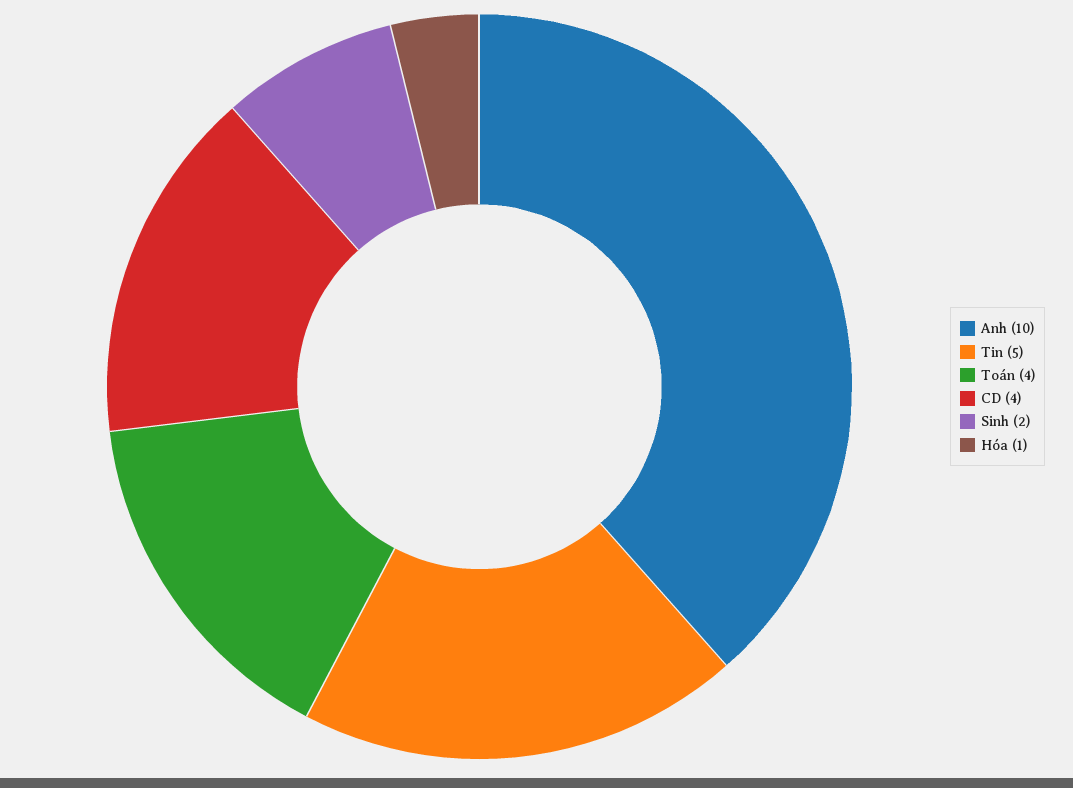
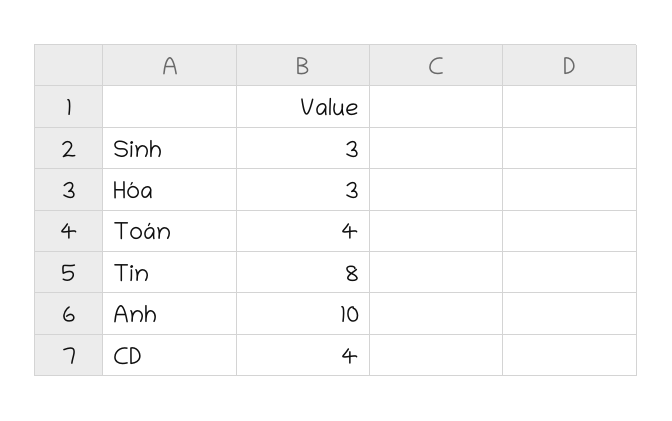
  {
    "Anh": 10,
-   "Tin": 5,
+   "Tin": 8,
    "Toán": 4,
    "CD": 4,
-   "Sinh": 2,
+   "Sinh": 3,
-   "Hóa": 1
+   "Hóa": 3
  }

